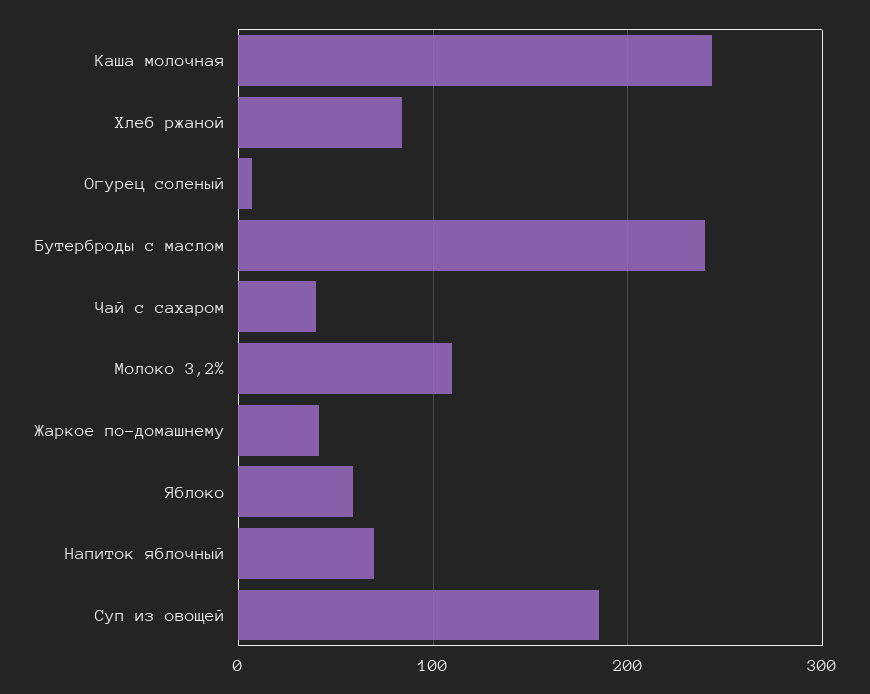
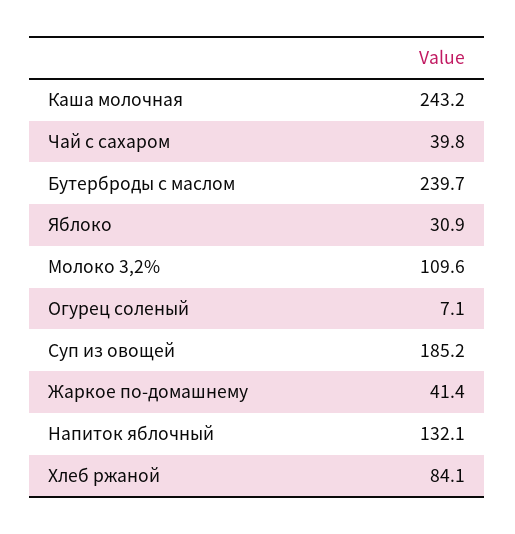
  {
    "Каша молочная": 243.2,
    "Хлеб ржаной": 84.1,
    "Огурец соленый": 7.1,
    "Бутерброды с маслом": 239.7,
    "Чай с сахаром": 39.8,
    "Молоко 3,2%": 109.6,
    "Жаркое по-домашнему": 41.4,
-   "Яблоко": 60,
+   "Яблоко": 30.9,
-   "Напиток яблочный": 70,
+   "Напиток яблочный": 132.1,
    "Суп из овощей": 185.2
  }

